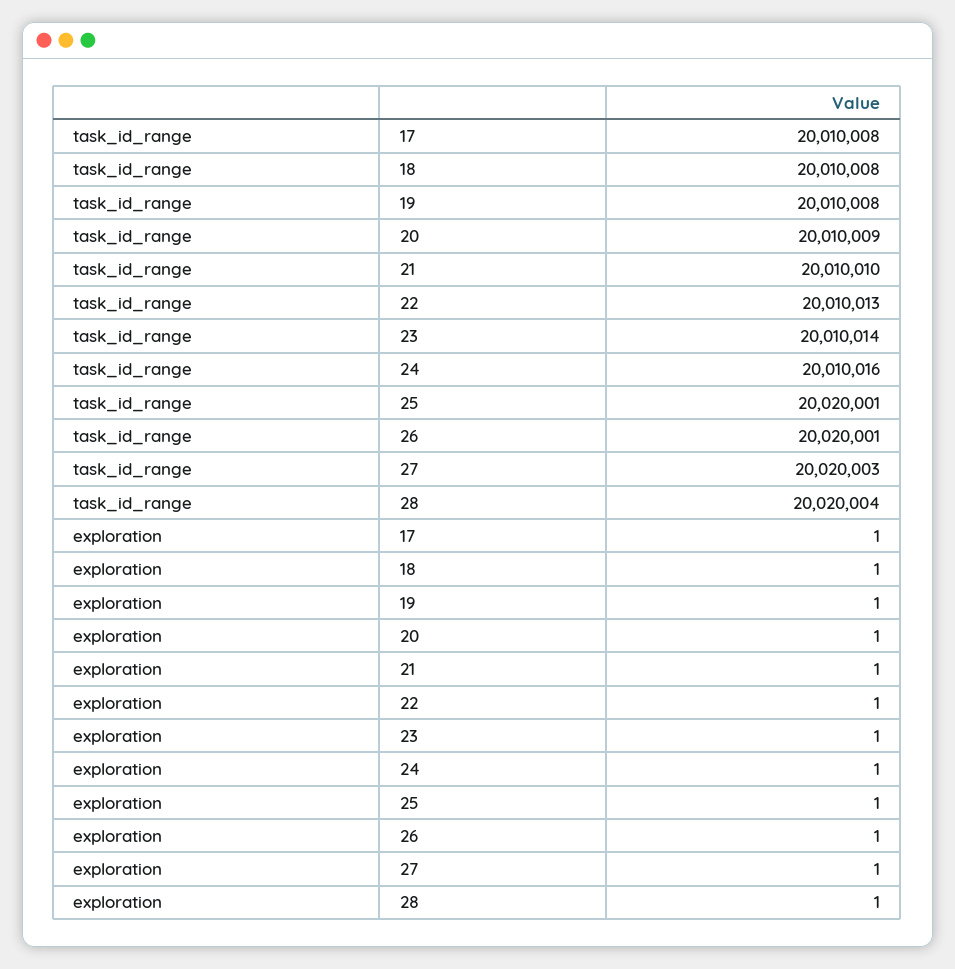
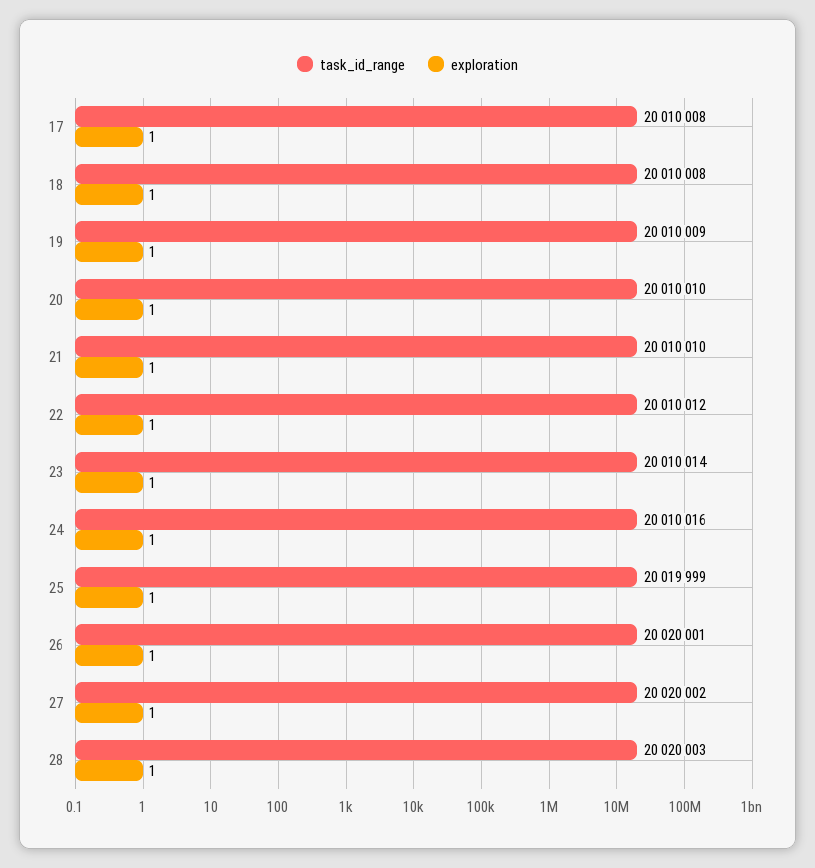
  {
    "task_id_range": {
      "17": 20010008,
      "18": 20010008,
-     "19": 20010008,
+     "19": 20010009,
-     "20": 20010009,
+     "20": 20010010,
      "21": 20010010,
-     "22": 20010013,
+     "22": 20010012,
      "23": 20010014,
      "24": 20010016,
-     "25": 20020001,
+     "25": 20019999,
      "26": 20020001,
-     "27": 20020003,
+     "27": 20020002,
-     "28": 20020004
+     "28": 20020003
    },
    "exploration": {
      "17": 1,
      "18": 1,
      "19": 1,
      "20": 1,
      "21": 1,
      "22": 1,
      "23": 1,
      "24": 1,
      "25": 1,
      "26": 1,
      "27": 1,
      "28": 1
    }
  }

